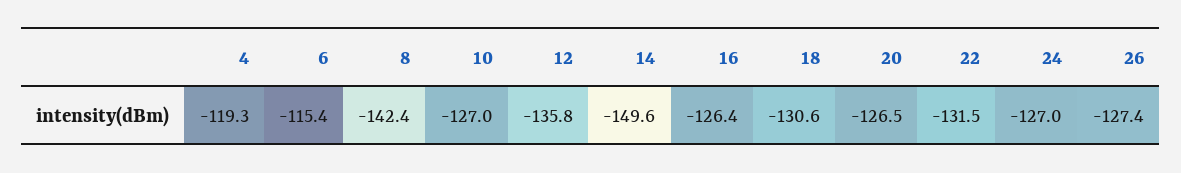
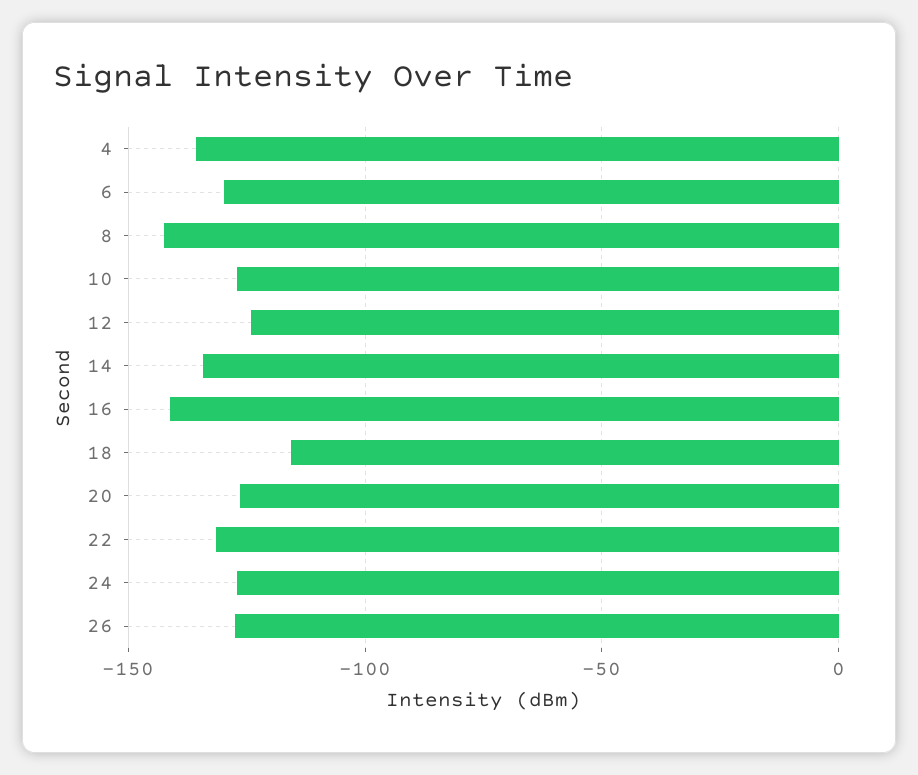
  {
-   "4": -119.3,
+   "4": -135,
-   "6": -115.4,
+   "6": -130,
    "8": -142.4,
    "10": -127,
-   "12": -135.8,
+   "12": -125,
-   "14": -149.6,
+   "14": -135,
-   "16": -126.4,
+   "16": -140,
-   "18": -130.6,
+   "18": -115,
    "20": -126.5,
    "22": -131.5,
    "24": -127,
    "26": -127.4
  }

